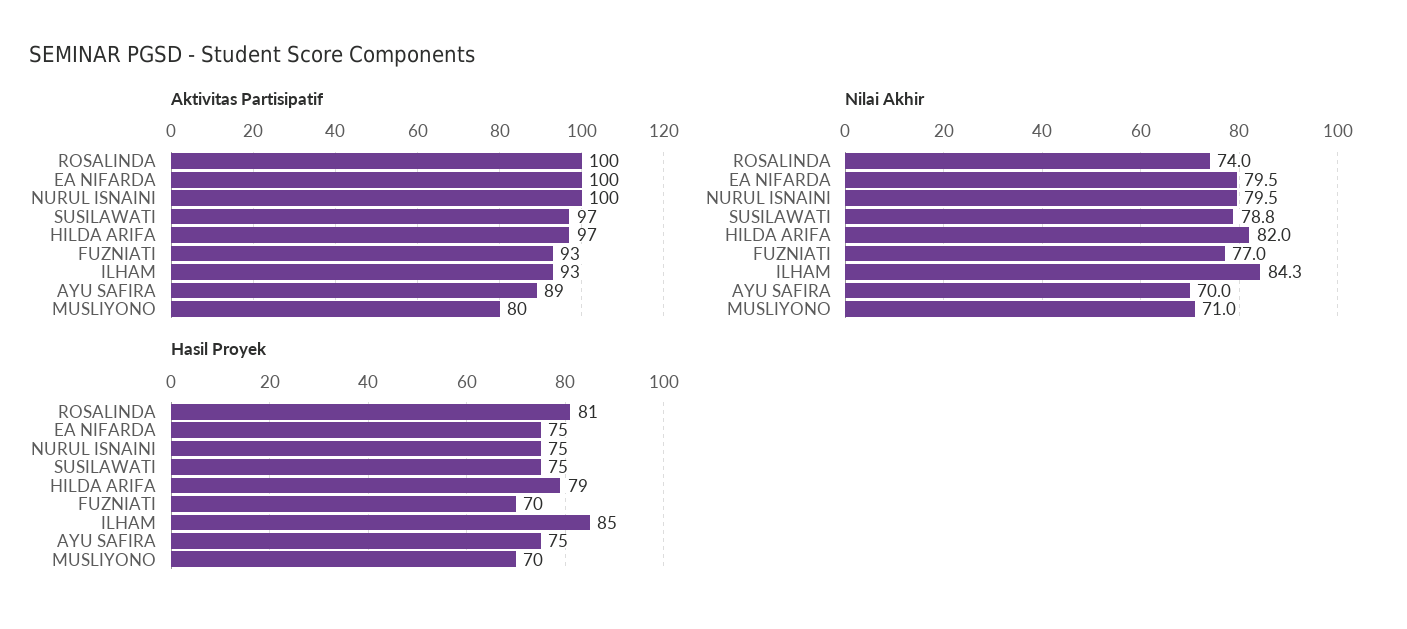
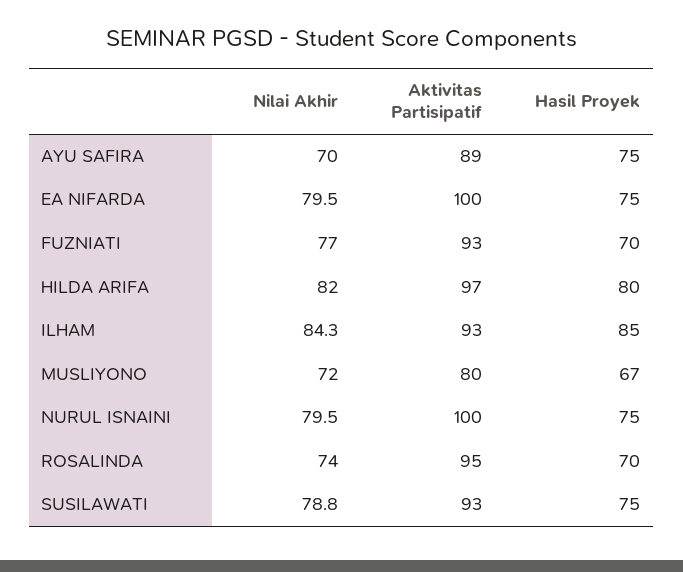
  {
    "Aktivitas Partisipatif": {
-     "ROSALINDA": 100,
+     "ROSALINDA": 95,
      "EA NIFARDA": 100,
      "NURUL ISNAINI": 100,
-     "SUSILAWATI": 97,
+     "SUSILAWATI": 93,
      "HILDA ARIFA": 97,
      "FUZNIATI": 93,
      "ILHAM": 93,
      "AYU SAFIRA": 89,
      "MUSLIYONO": 80
    },
    "Nilai Akhir": {
      "ROSALINDA": 74,
      "EA NIFARDA": 79.5,
      "NURUL ISNAINI": 79.5,
      "SUSILAWATI": 78.8,
      "HILDA ARIFA": 82,
      "FUZNIATI": 77,
      "ILHAM": 84.3,
      "AYU SAFIRA": 70,
-     "MUSLIYONO": 71
+     "MUSLIYONO": 72
    },
    "Hasil Proyek": {
-     "ROSALINDA": 81,
+     "ROSALINDA": 70,
      "EA NIFARDA": 75,
      "NURUL ISNAINI": 75,
      "SUSILAWATI": 75,
-     "HILDA ARIFA": 79,
+     "HILDA ARIFA": 80,
      "FUZNIATI": 70,
      "ILHAM": 85,
      "AYU SAFIRA": 75,
-     "MUSLIYONO": 70
+     "MUSLIYONO": 67
    }
  }

